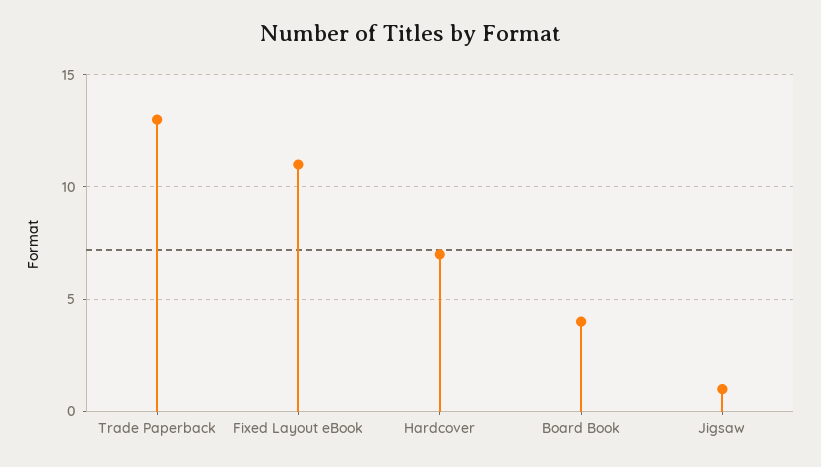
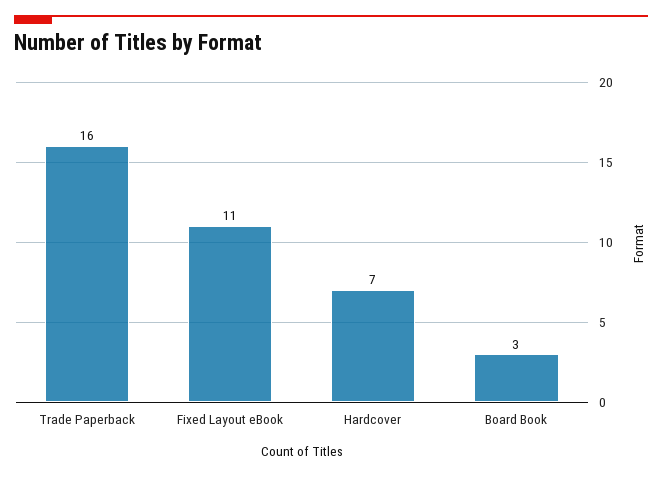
  {
-   "Trade Paperback": 13,
+   "Trade Paperback": 16,
    "Fixed Layout eBook": 11,
    "Hardcover": 7,
-   "Board Book": 4,
+   "Board Book": 3
-   "Jigsaw": 1
  }

